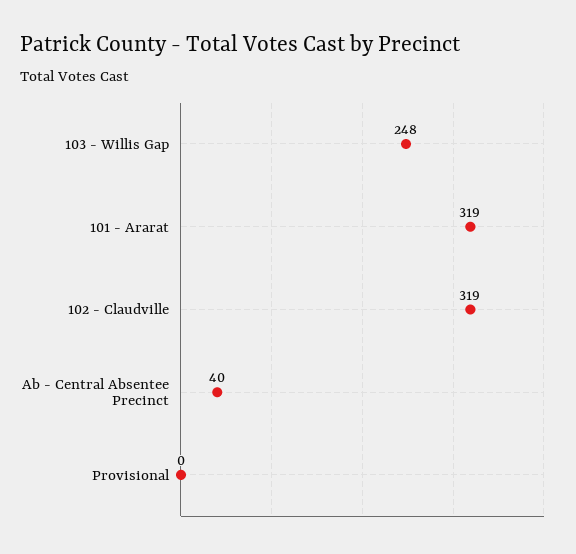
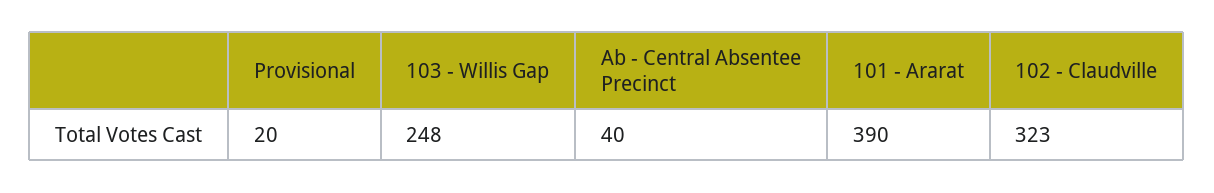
  {
    "103 - Willis Gap": 248,
-   "101 - Ararat": 319,
+   "101 - Ararat": 390,
-   "102 - Claudville": 319,
+   "102 - Claudville": 323,
    "Ab - Central Absentee Precinct": 40,
-   "Provisional": 0
+   "Provisional": 20
  }

